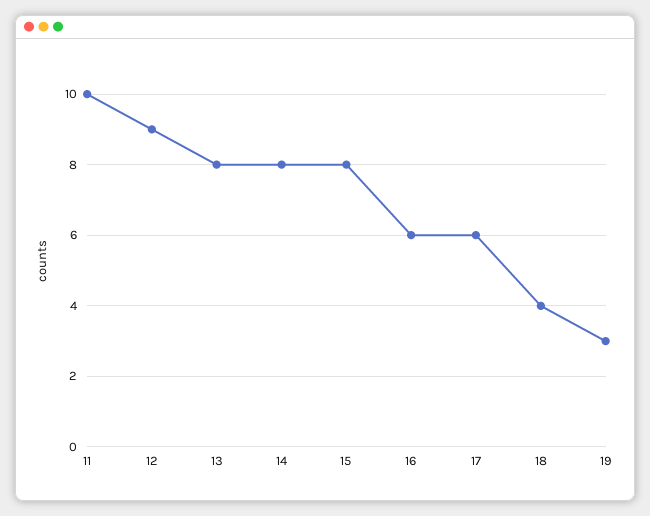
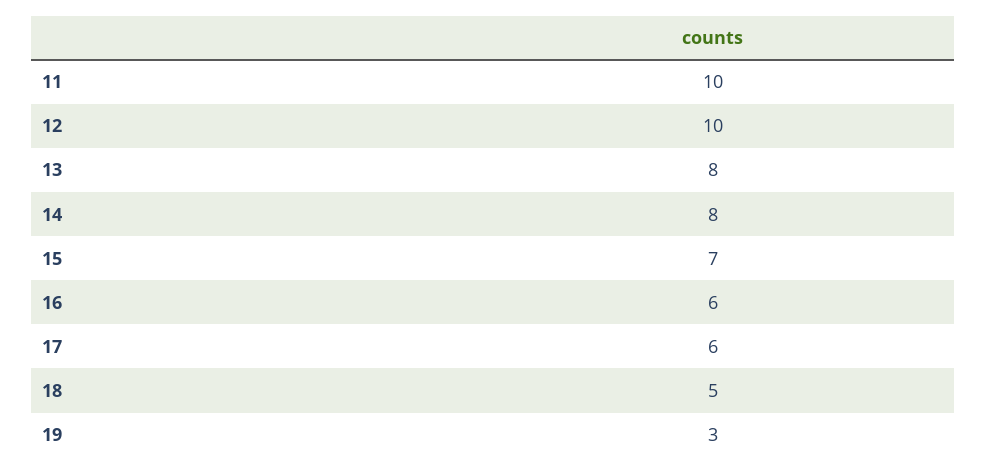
  {
    "11": 10,
-   "12": 9,
+   "12": 10,
    "13": 8,
    "14": 8,
-   "15": 8,
+   "15": 7,
    "16": 6,
    "17": 6,
-   "18": 4,
+   "18": 5,
    "19": 3
  }

